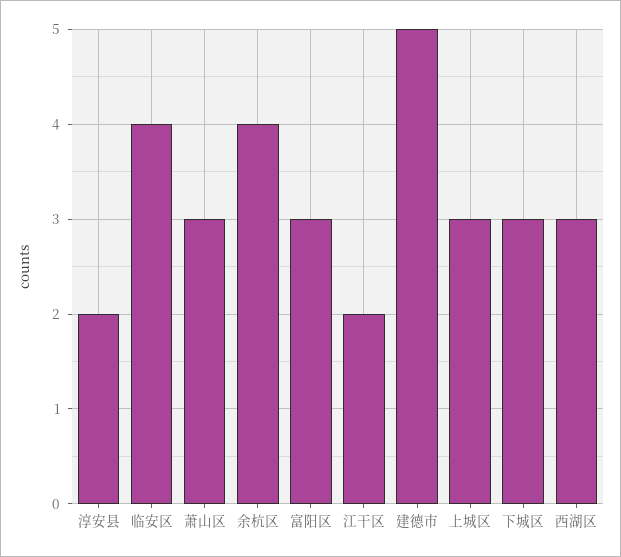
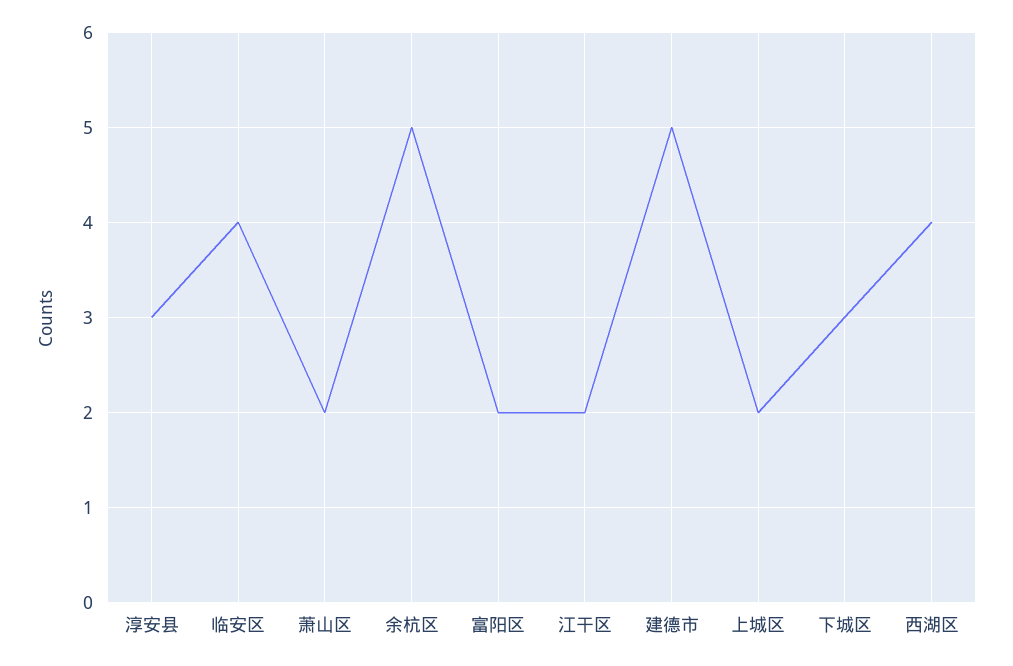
  {
-   "淳安县": 2,
+   "淳安县": 3,
    "临安区": 4,
-   "萧山区": 3,
+   "萧山区": 2,
-   "余杭区": 4,
+   "余杭区": 5,
-   "富阳区": 3,
+   "富阳区": 2,
    "江干区": 2,
    "建德市": 5,
-   "上城区": 3,
+   "上城区": 2,
    "下城区": 3,
-   "西湖区": 3
+   "西湖区": 4
  }

